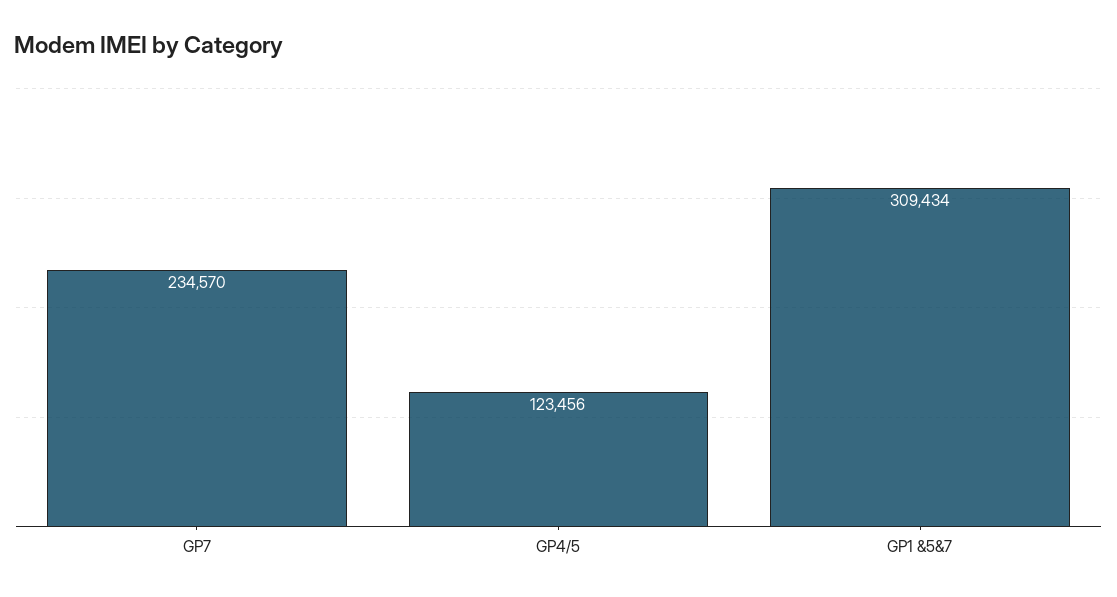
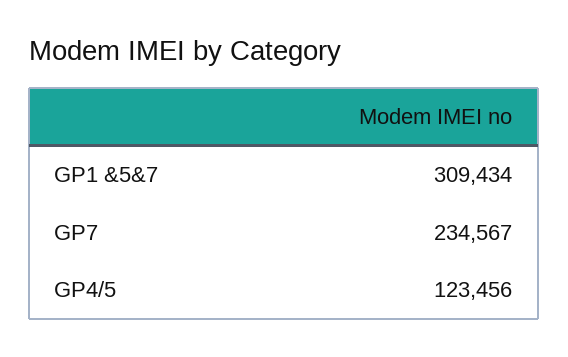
  {
-   "GP7": 234570,
+   "GP7": 234567,
    "GP4/5": 123456,
    "GP1 &5&7": 309434
  }

